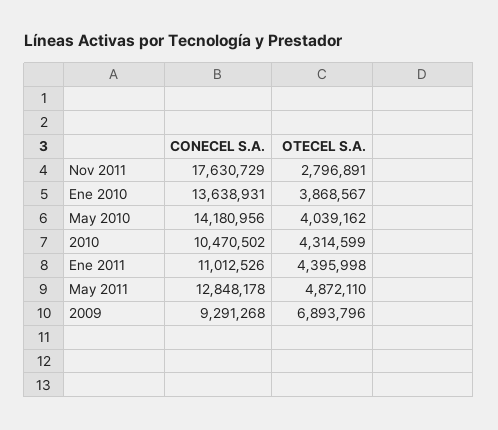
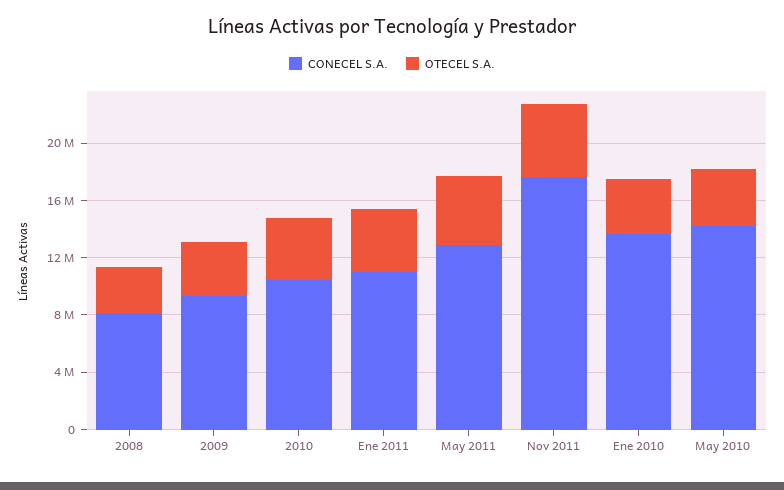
  {
    "CONECEL S.A.": {
      "Nov 2011": 17630729,
      "Ene 2010": 13638931,
      "May 2010": 14180956,
      "2010": 10470502,
      "Ene 2011": 11012526,
      "May 2011": 12848178,
-     "2009": 9291268
+     "2009": 9291268,
+     "2008": 8000000
    },
    "OTECEL S.A.": {
-     "Nov 2011": 2796891,
+     "Nov 2011": 5000000,
      "Ene 2010": 3868567,
      "May 2010": 4039162,
      "2010": 4314599,
      "Ene 2011": 4395998,
      "May 2011": 4872110,
-     "2009": 6893796
+     "2009": 4000000,
+     "2008": 3000000
    }
  }

